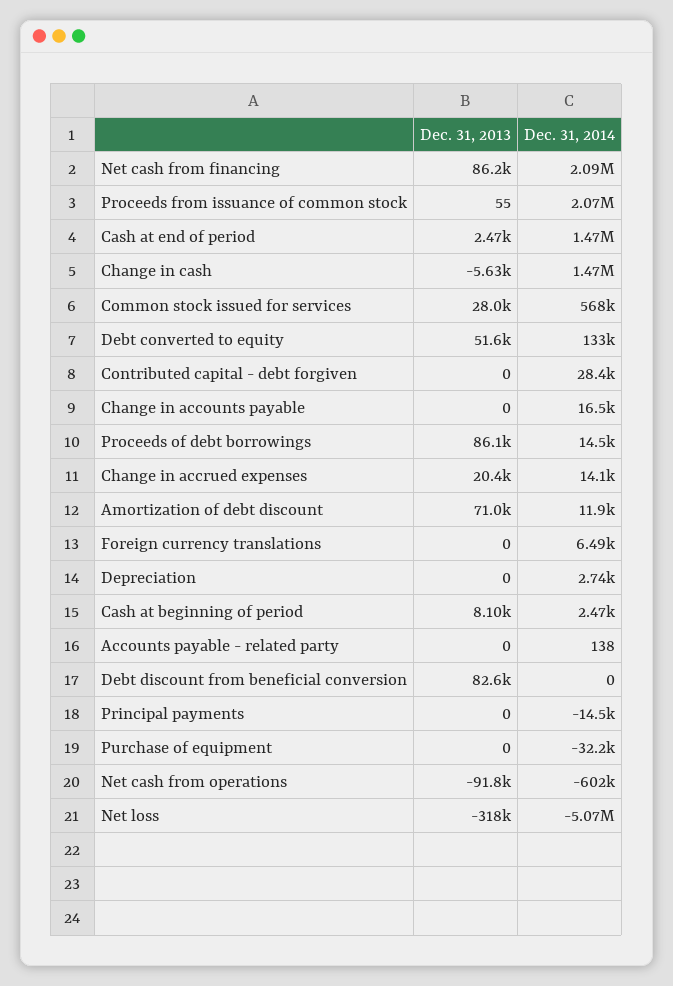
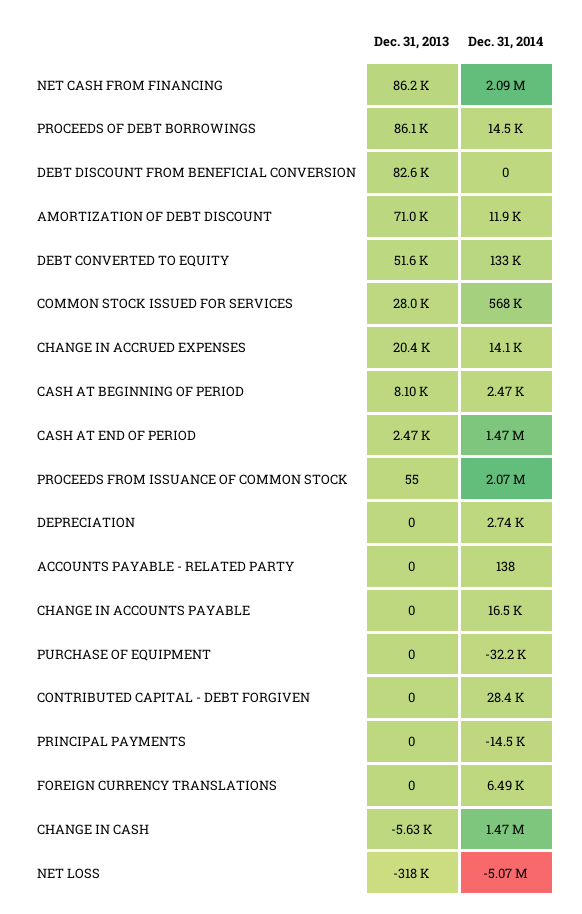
  {
    "Dec. 31, 2013": {
      "Net cash from financing": 86200,
      "Proceeds from issuance of common stock": 55,
      "Cash at end of period": 2470,
      "Change in cash": -5630,
      "Common stock issued for services": 28000,
      "Debt converted to equity": 51600,
      "Contributed capital - debt forgiven": 0,
      "Change in accounts payable": 0,
      "Proceeds of debt borrowings": 86100,
      "Change in accrued expenses": 20400,
      "Amortization of debt discount": 71000,
      "Foreign currency translations": 0,
      "Depreciation": 0,
      "Cash at beginning of period": 8100,
      "Accounts payable - related party": 0,
      "Debt discount from beneficial conversion": 82600,
      "Principal payments": 0,
      "Purchase of equipment": 0,
-     "Net cash from operations": -91800,
      "Net loss": -318000
    },
    "Dec. 31, 2014": {
      "Net cash from financing": 2090000,
      "Proceeds from issuance of common stock": 2070000,
      "Cash at end of period": 1470000,
      "Change in cash": 1470000,
      "Common stock issued for services": 568000,
      "Debt converted to equity": 133000,
      "Contributed capital - debt forgiven": 28400,
      "Change in accounts payable": 16500,
      "Proceeds of debt borrowings": 14500,
      "Change in accrued expenses": 14100,
      "Amortization of debt discount": 11900,
      "Foreign currency translations": 6490,
      "Depreciation": 2740,
      "Cash at beginning of period": 2470,
      "Accounts payable - related party": 138,
      "Debt discount from beneficial conversion": 0,
      "Principal payments": -14500,
      "Purchase of equipment": -32200,
-     "Net cash from operations": -602000,
      "Net loss": -5070000
    }
  }

